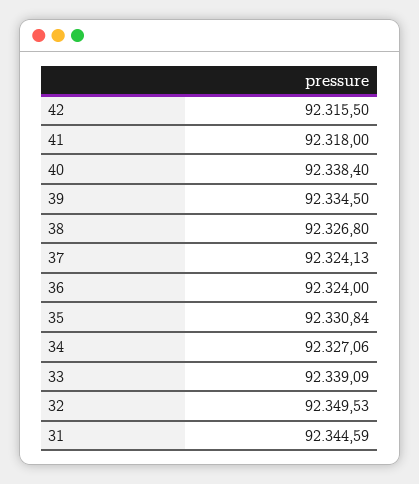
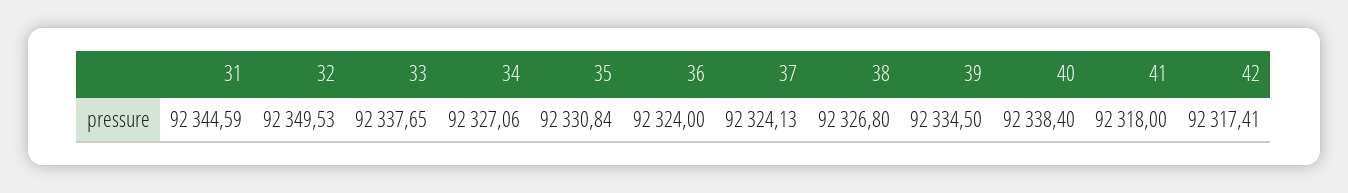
  {
-   "42": 92315.5,
+   "42": 92317.41,
    "41": 92318,
    "40": 92338.4,
    "39": 92334.5,
    "38": 92326.8,
    "37": 92324.13,
    "36": 92324,
    "35": 92330.84,
    "34": 92327.06,
-   "33": 92339.09,
+   "33": 92337.65,
    "32": 92349.53,
    "31": 92344.59
  }

